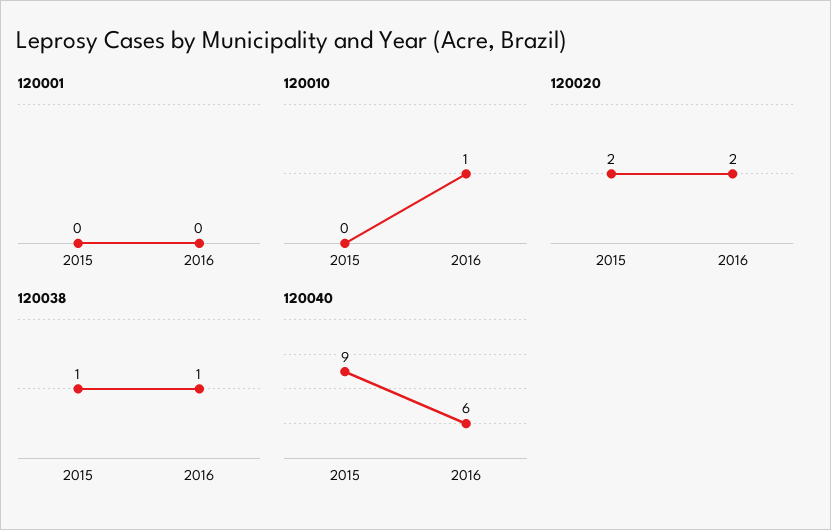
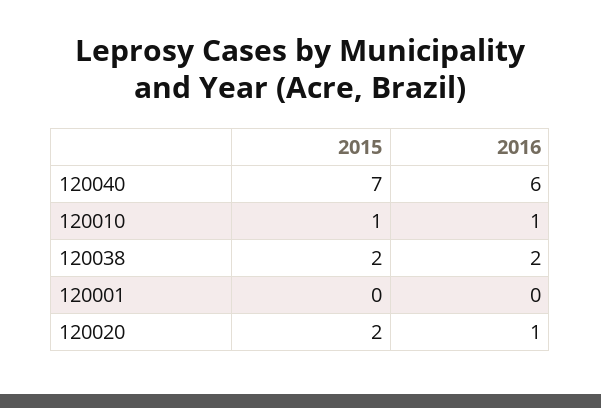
  {
    "120001": {
      "2015": 0,
      "2016": 0
    },
    "120010": {
-     "2015": 0,
+     "2015": 1,
      "2016": 1
    },
    "120020": {
      "2015": 2,
-     "2016": 2
+     "2016": 1
    },
    "120038": {
-     "2015": 1,
+     "2015": 2,
-     "2016": 1
+     "2016": 2
    },
    "120040": {
-     "2015": 9,
+     "2015": 7,
      "2016": 6
    }
  }

